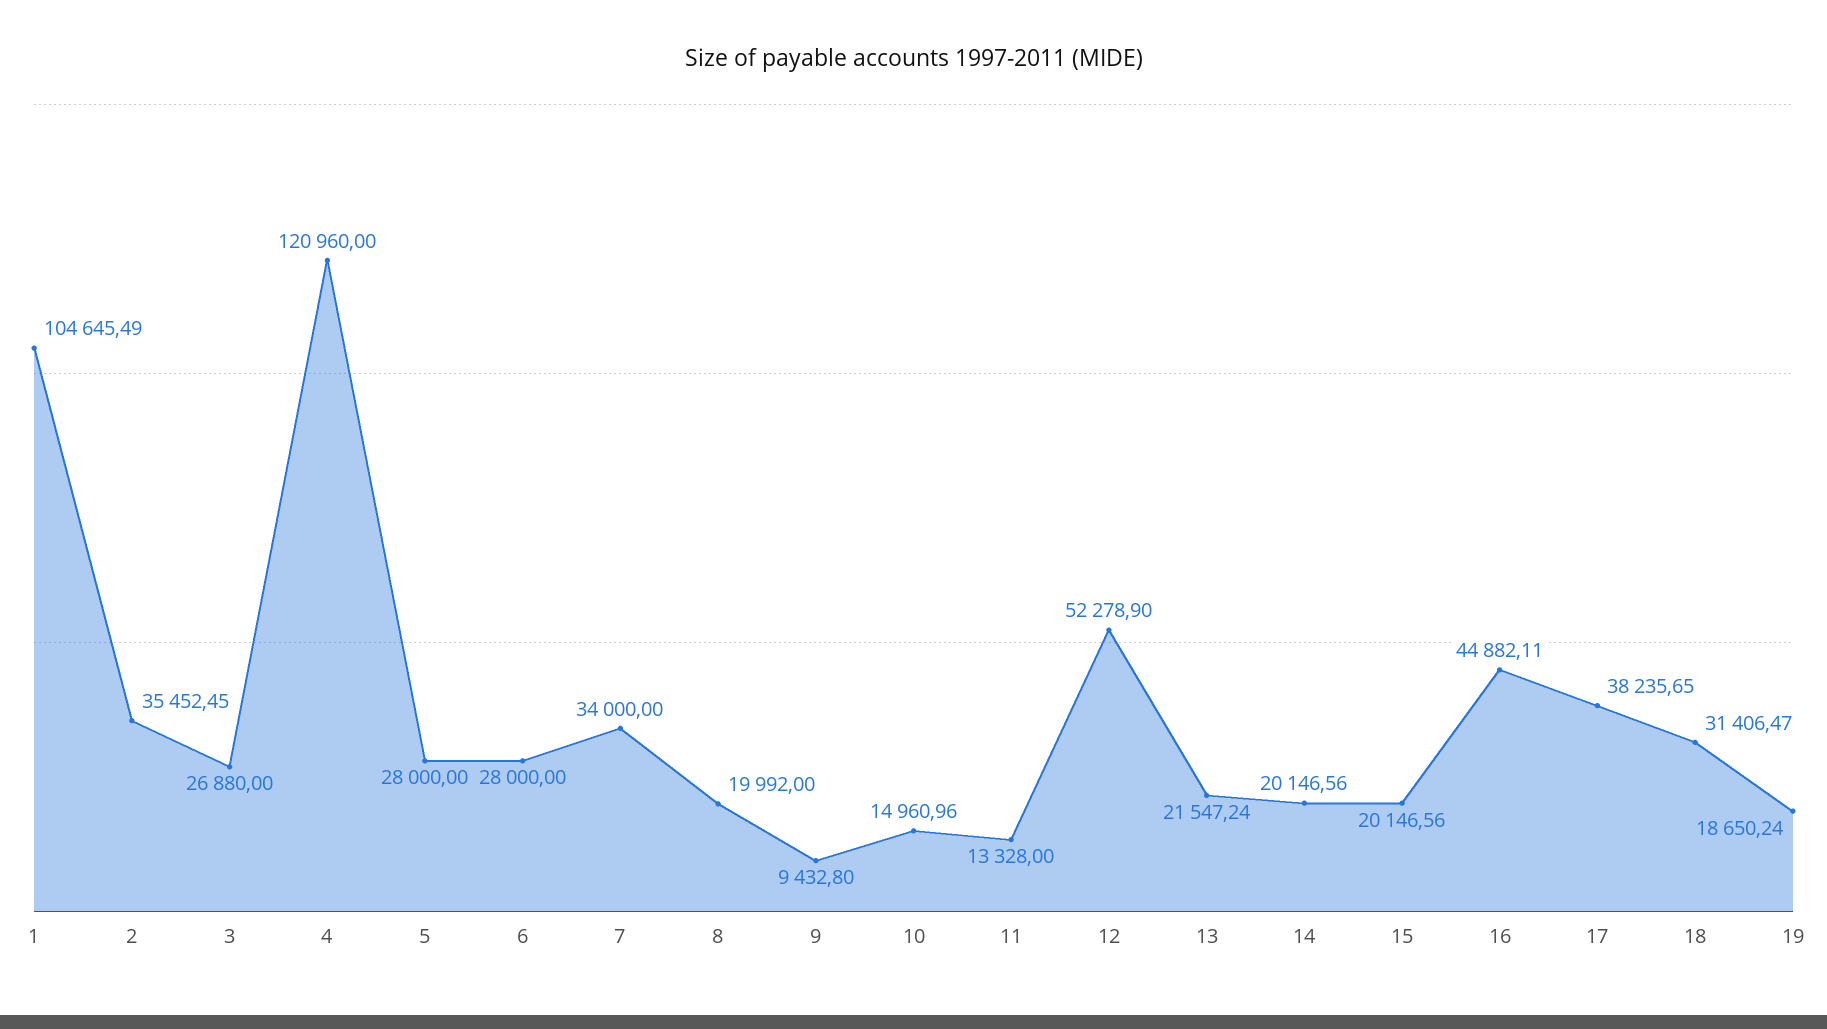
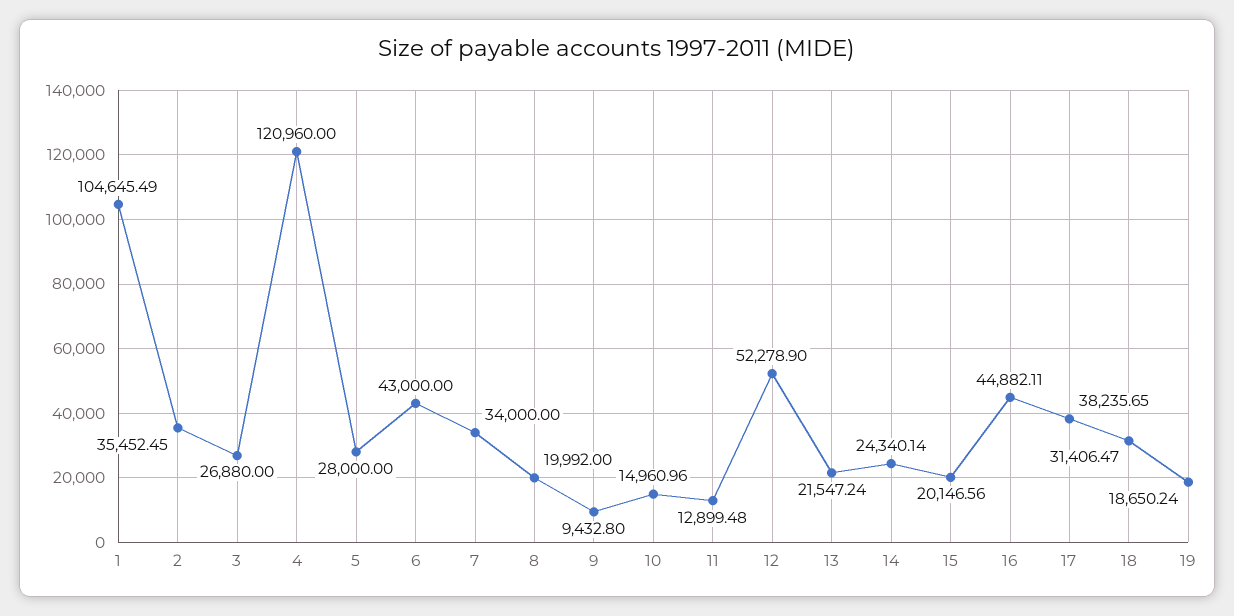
  {
    "1": 104645.49,
    "2": 35452.45,
    "3": 26880,
    "4": 120960,
    "5": 28000,
-   "6": 28000,
+   "6": 43000,
    "7": 34000,
    "8": 19992,
    "9": 9432.8,
    "10": 14960.96,
-   "11": 13328,
+   "11": 12899.48,
    "12": 52278.9,
    "13": 21547.24,
-   "14": 20146.56,
+   "14": 24340.14,
    "15": 20146.56,
    "16": 44882.11,
    "17": 38235.65,
    "18": 31406.47,
    "19": 18650.24
  }

